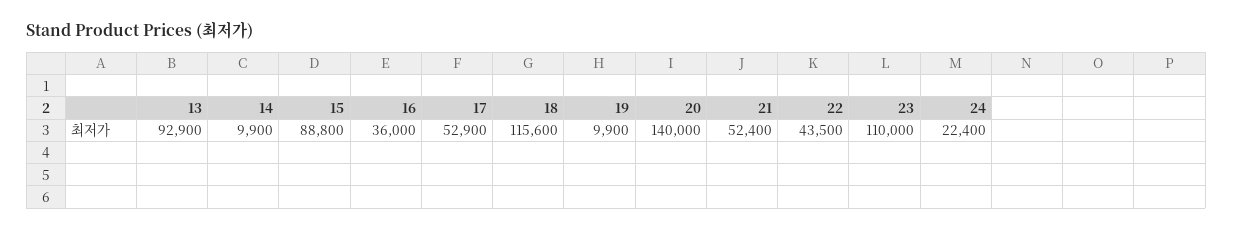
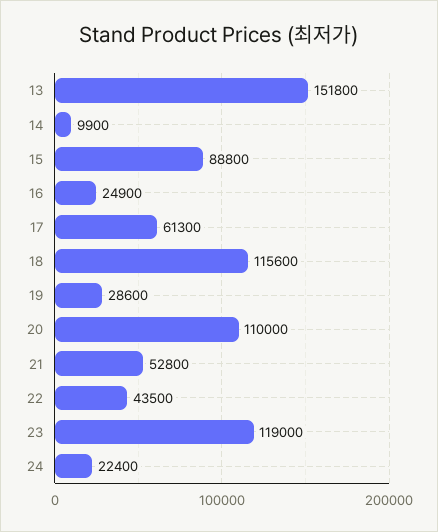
  {
-   "13": 92900,
+   "13": 151800,
    "14": 9900,
    "15": 88800,
-   "16": 36000,
+   "16": 24900,
-   "17": 52900,
+   "17": 61300,
    "18": 115600,
-   "19": 9900,
+   "19": 28600,
-   "20": 140000,
+   "20": 110000,
-   "21": 52400,
+   "21": 52800,
    "22": 43500,
-   "23": 110000,
+   "23": 119000,
    "24": 22400
  }

